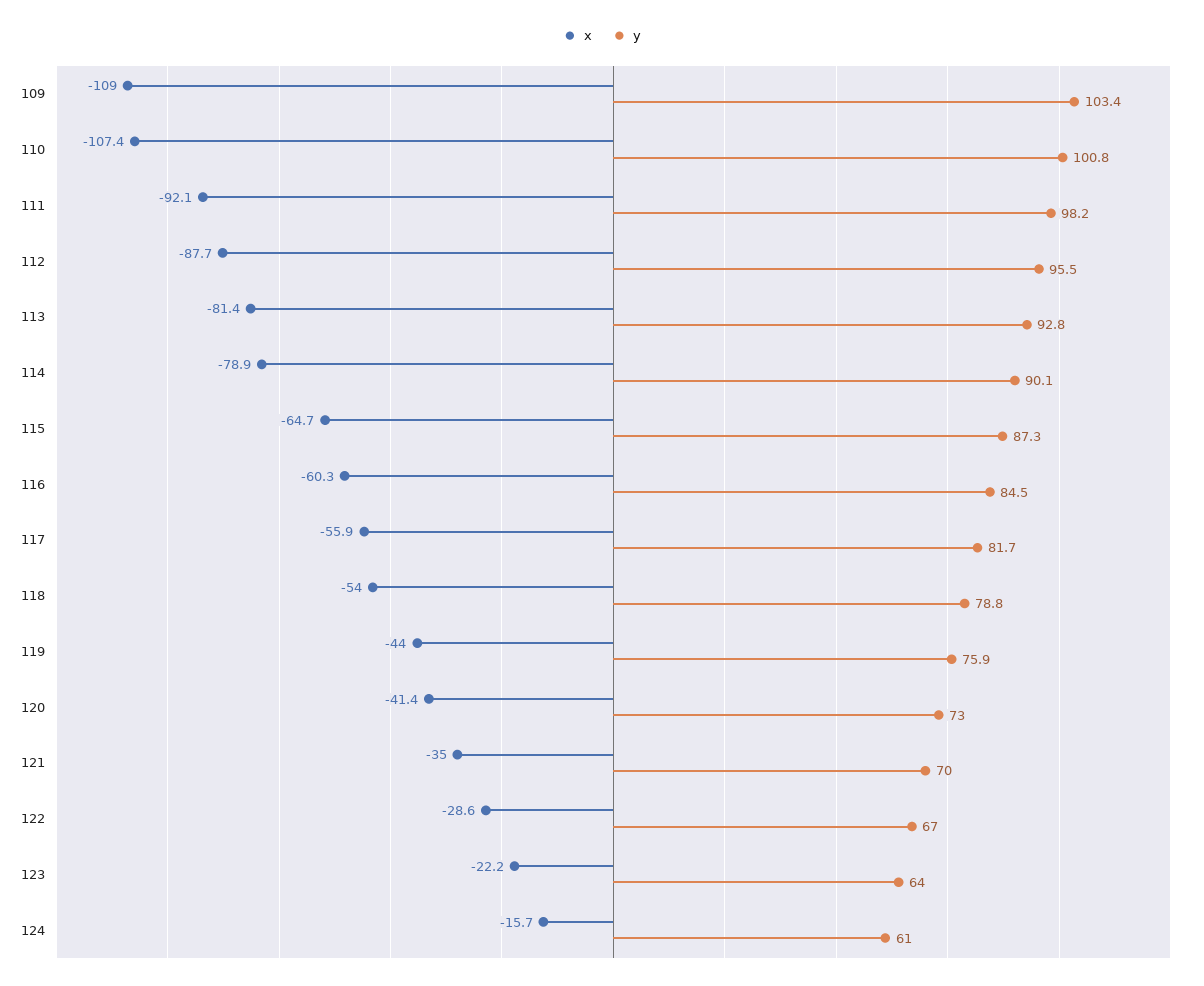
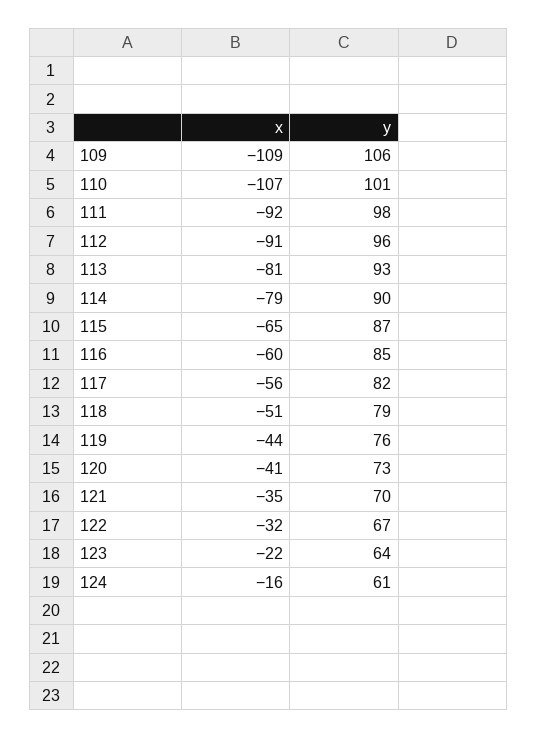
  {
    "x": {
      "109": -109,
      "110": -107.4,
      "111": -92.1,
-     "112": -87.7,
+     "112": -91,
      "113": -81.4,
      "114": -78.9,
      "115": -64.7,
      "116": -60.3,
      "117": -55.9,
-     "118": -54,
+     "118": -51,
      "119": -44,
      "120": -41.4,
      "121": -35,
-     "122": -28.6,
+     "122": -32,
      "123": -22.2,
      "124": -15.7
    },
    "y": {
-     "109": 103.4,
+     "109": 106,
      "110": 100.8,
      "111": 98.2,
      "112": 95.5,
      "113": 92.8,
      "114": 90.1,
      "115": 87.3,
      "116": 84.5,
      "117": 81.7,
      "118": 78.8,
      "119": 75.9,
      "120": 73,
      "121": 70,
      "122": 67,
      "123": 64,
      "124": 61
    }
  }

